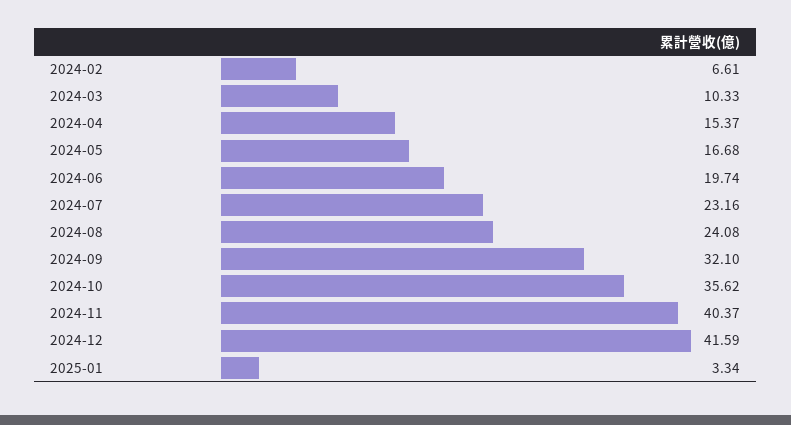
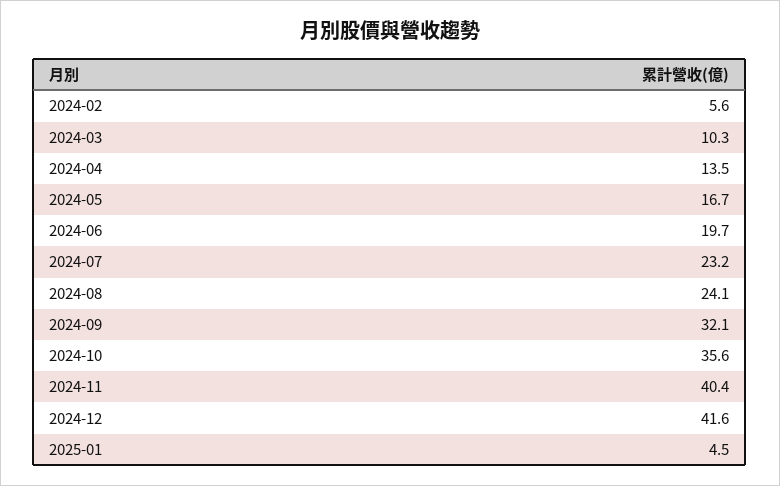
  {
-   "2024-02": 6.61,
+   "2024-02": 5.6,
    "2024-03": 10.33,
-   "2024-04": 15.37,
+   "2024-04": 13.5,
    "2024-05": 16.68,
    "2024-06": 19.74,
    "2024-07": 23.16,
    "2024-08": 24.08,
    "2024-09": 32.1,
    "2024-10": 35.62,
    "2024-11": 40.37,
    "2024-12": 41.59,
-   "2025-01": 3.34
+   "2025-01": 4.5
  }

